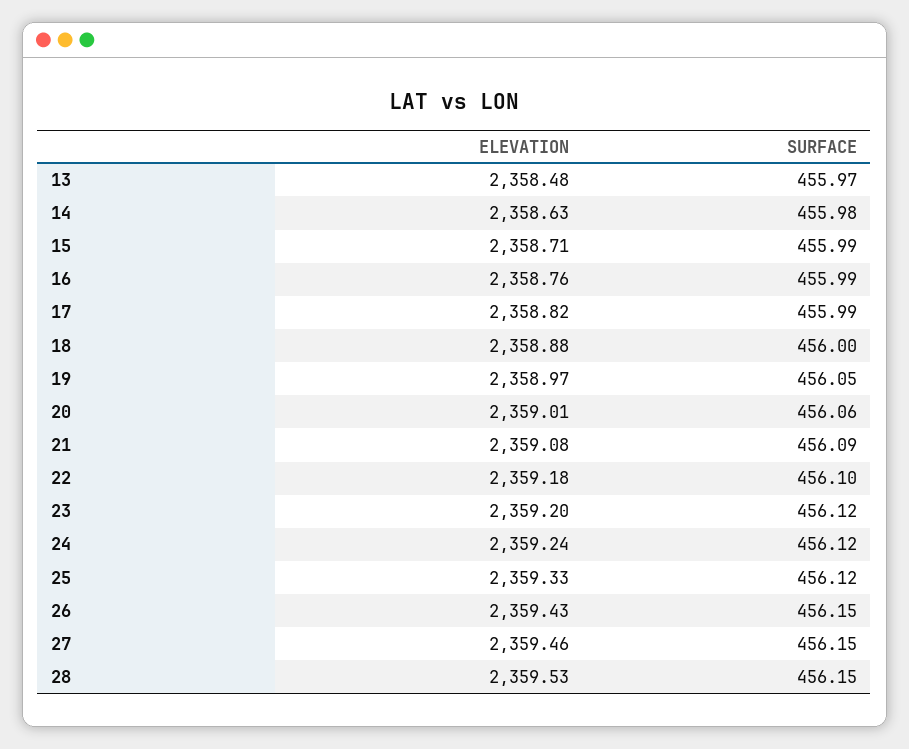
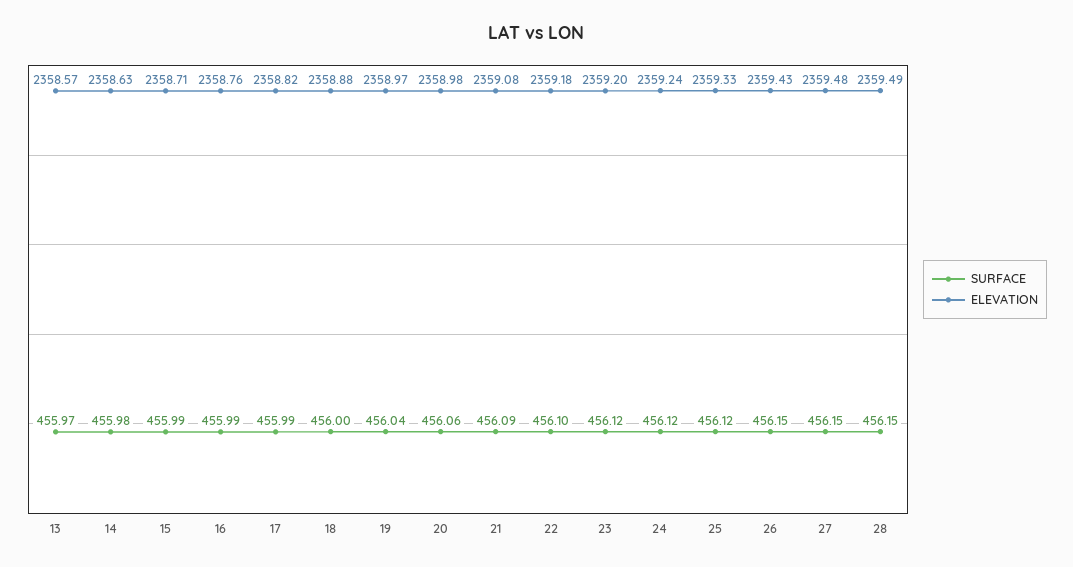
  {
    "ELEVATION": {
-     "13": 2358.48,
+     "13": 2358.57,
      "14": 2358.63,
      "15": 2358.71,
      "16": 2358.76,
      "17": 2358.82,
      "18": 2358.88,
      "19": 2358.97,
-     "20": 2359.01,
+     "20": 2358.98,
      "21": 2359.08,
      "22": 2359.18,
      "23": 2359.2,
      "24": 2359.24,
      "25": 2359.33,
      "26": 2359.43,
-     "27": 2359.46,
+     "27": 2359.48,
-     "28": 2359.53
+     "28": 2359.49
    },
    "SURFACE": {
      "13": 455.97,
      "14": 455.98,
      "15": 455.99,
      "16": 455.99,
      "17": 455.99,
      "18": 456,
-     "19": 456.05,
+     "19": 456.04,
      "20": 456.06,
      "21": 456.09,
      "22": 456.1,
      "23": 456.12,
      "24": 456.12,
      "25": 456.12,
      "26": 456.15,
      "27": 456.15,
      "28": 456.15
    }
  }

